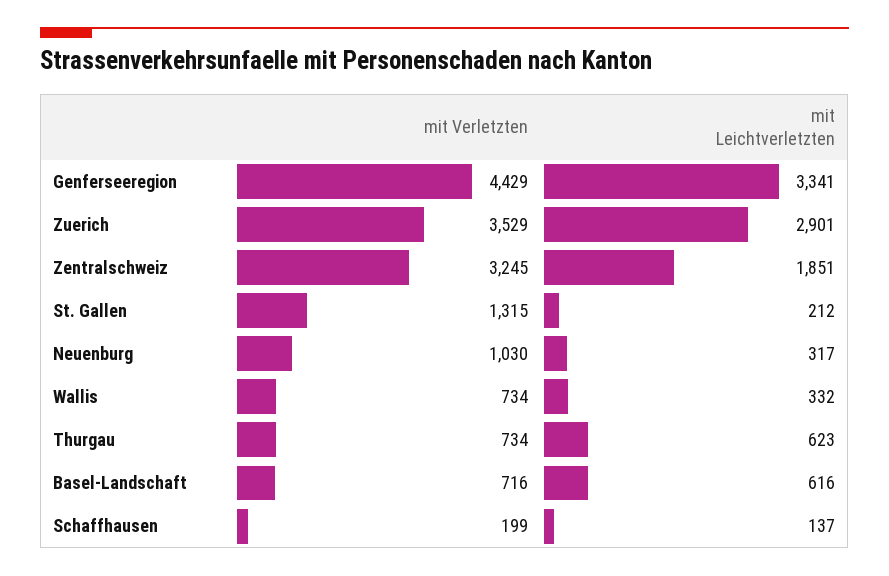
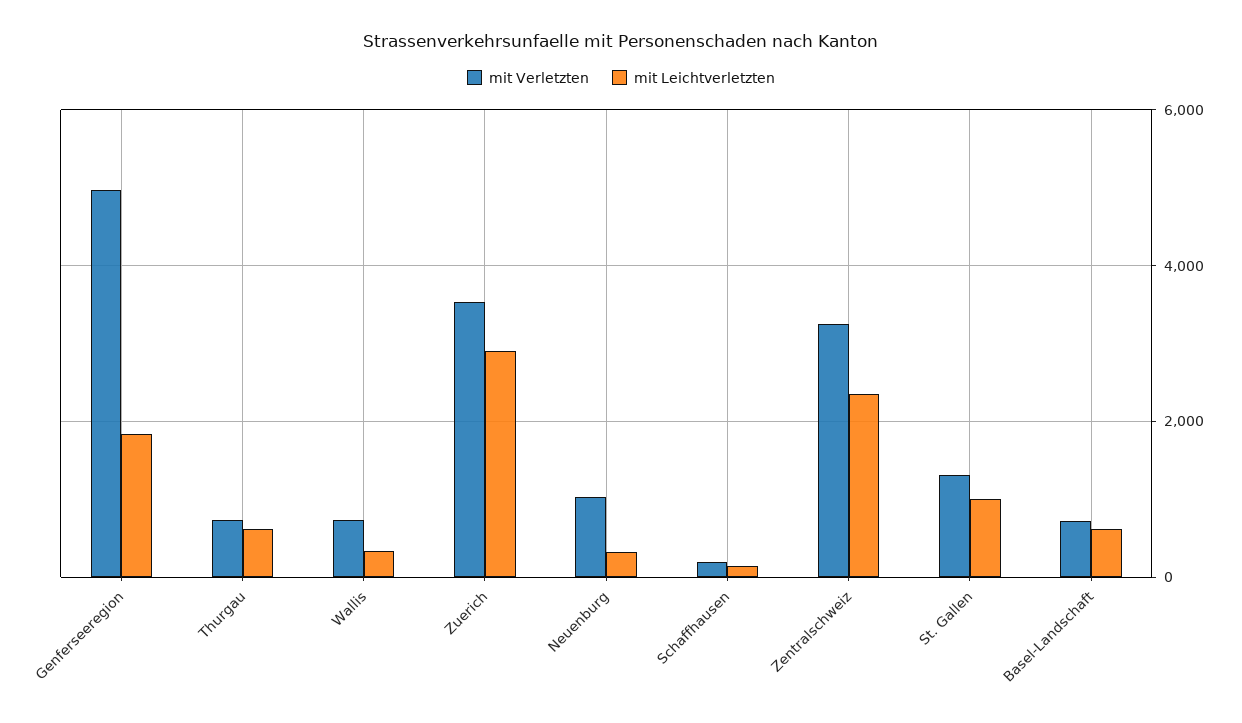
  {
    "mit Verletzten": {
-     "Genferseeregion": 4429,
+     "Genferseeregion": 5000,
      "Zuerich": 3529,
      "Zentralschweiz": 3245,
      "St. Gallen": 1315,
      "Neuenburg": 1030,
      "Wallis": 734,
      "Thurgau": 734,
      "Basel-Landschaft": 716,
      "Schaffhausen": 199
    },
    "mit Leichtverletzten": {
-     "Genferseeregion": 3341,
+     "Genferseeregion": 1800,
      "Zuerich": 2901,
-     "Zentralschweiz": 1851,
+     "Zentralschweiz": 2400,
-     "St. Gallen": 212,
+     "St. Gallen": 1000,
      "Neuenburg": 317,
      "Wallis": 332,
      "Thurgau": 623,
      "Basel-Landschaft": 616,
      "Schaffhausen": 137
    }
  }

